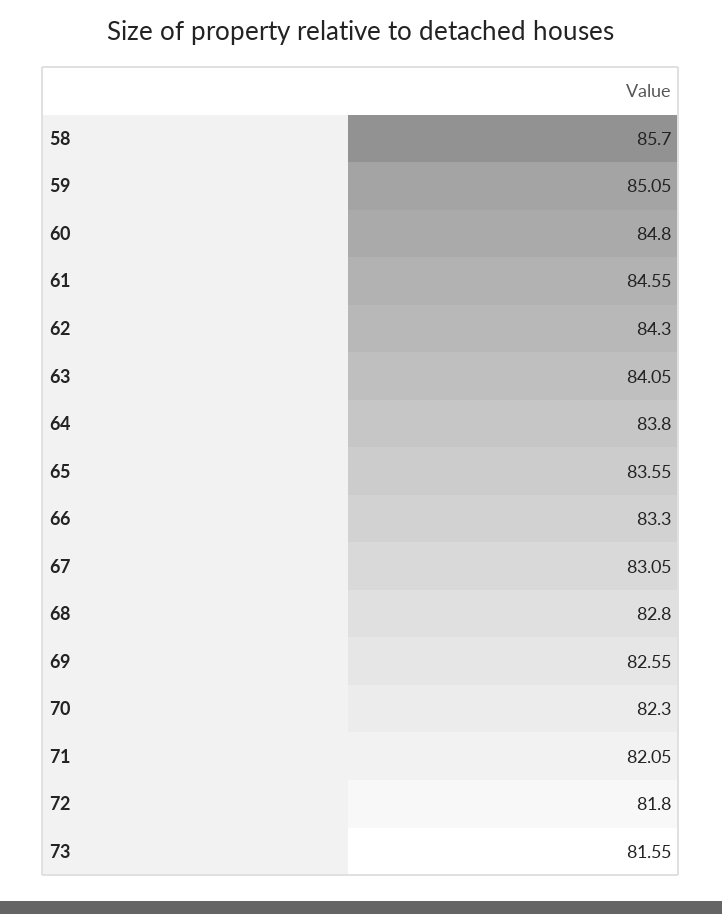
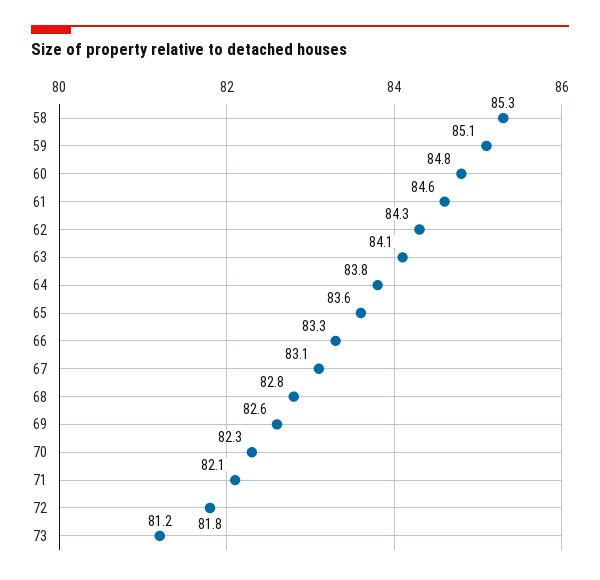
  {
-   "58": 85.7,
+   "58": 85.3,
    "59": 85.05,
    "60": 84.8,
    "61": 84.55,
    "62": 84.3,
    "63": 84.05,
    "64": 83.8,
    "65": 83.55,
    "66": 83.3,
    "67": 83.05,
    "68": 82.8,
    "69": 82.55,
    "70": 82.3,
    "71": 82.05,
    "72": 81.8,
-   "73": 81.55
+   "73": 81.2
  }

